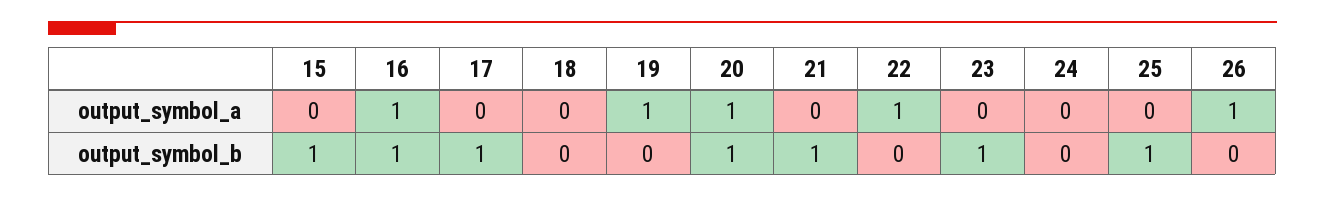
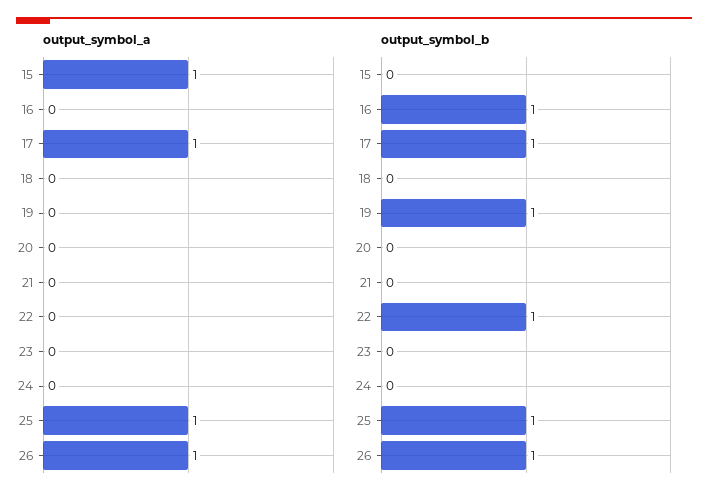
  {
    "output_symbol_a": {
-     "15": 0,
+     "15": 1,
-     "16": 1,
+     "16": 0,
-     "17": 0,
+     "17": 1,
      "18": 0,
-     "19": 1,
+     "19": 0,
-     "20": 1,
+     "20": 0,
      "21": 0,
-     "22": 1,
+     "22": 0,
      "23": 0,
      "24": 0,
-     "25": 0,
+     "25": 1,
      "26": 1
    },
    "output_symbol_b": {
-     "15": 1,
+     "15": 0,
      "16": 1,
      "17": 1,
      "18": 0,
-     "19": 0,
+     "19": 1,
-     "20": 1,
+     "20": 0,
-     "21": 1,
+     "21": 0,
-     "22": 0,
+     "22": 1,
-     "23": 1,
+     "23": 0,
      "24": 0,
      "25": 1,
-     "26": 0
+     "26": 1
    }
  }

